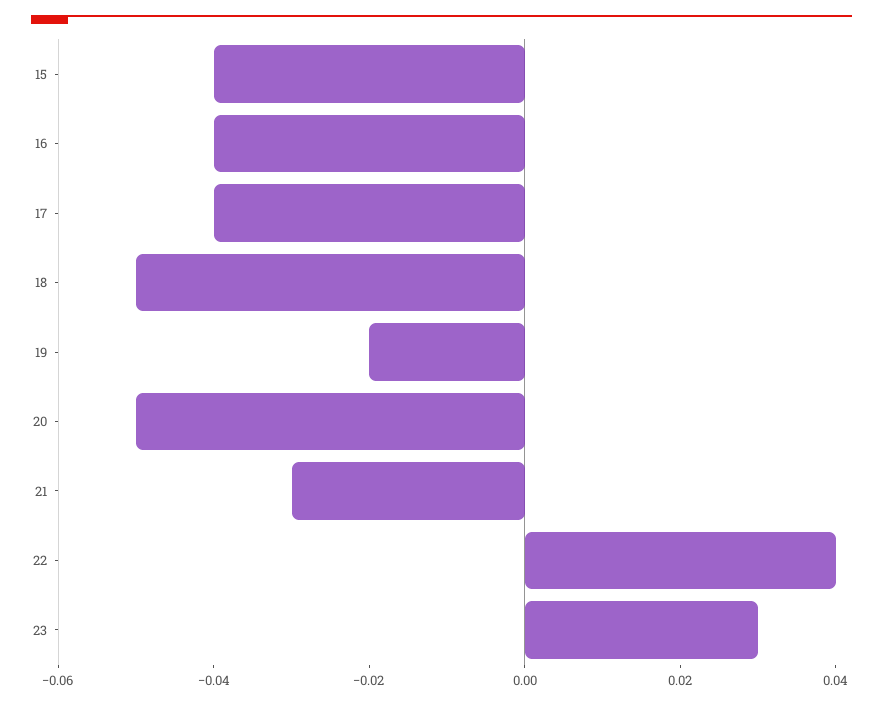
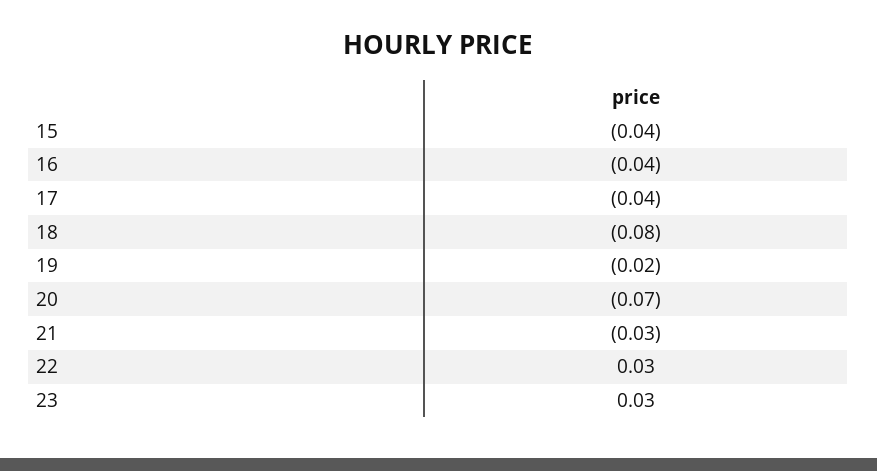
  {
    "15": -0.04,
    "16": -0.04,
    "17": -0.04,
-   "18": -0.05,
+   "18": -0.08,
    "19": -0.02,
-   "20": -0.05,
+   "20": -0.07,
    "21": -0.03,
-   "22": 0.04,
+   "22": 0.03,
    "23": 0.03
  }

